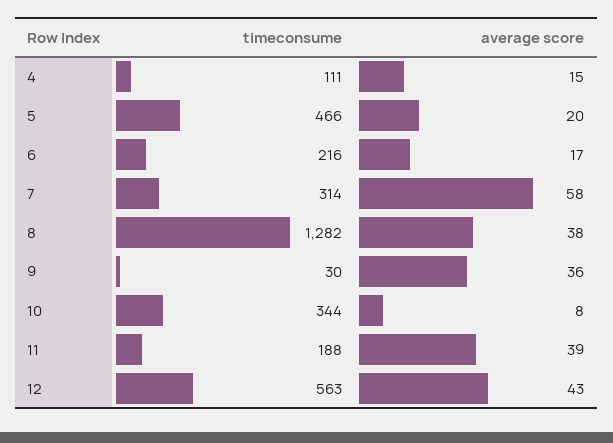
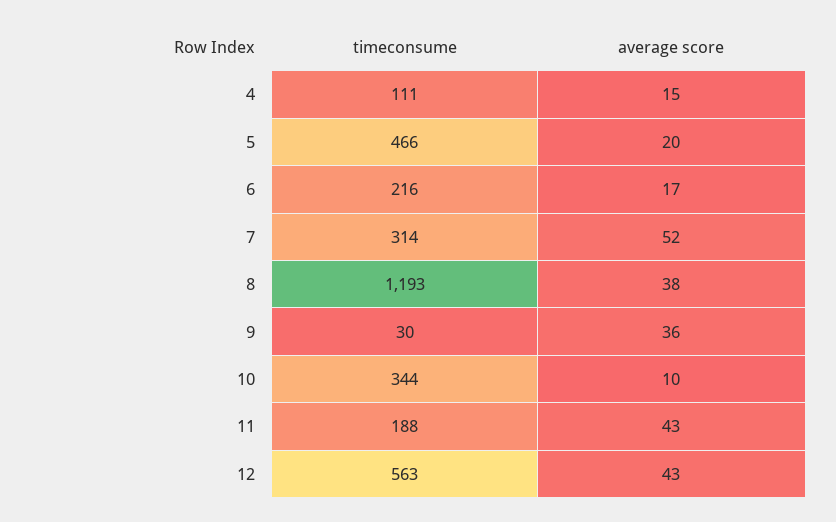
  {
    "timeconsume": {
      "4": 111,
      "5": 466,
      "6": 216,
      "7": 314,
-     "8": 1282,
+     "8": 1193,
      "9": 30,
      "10": 344,
      "11": 188,
      "12": 563
    },
    "average score": {
      "4": 15,
      "5": 20,
      "6": 17,
-     "7": 58,
+     "7": 52,
      "8": 38,
      "9": 36,
-     "10": 8,
+     "10": 10,
-     "11": 39,
+     "11": 43,
      "12": 43
    }
  }

